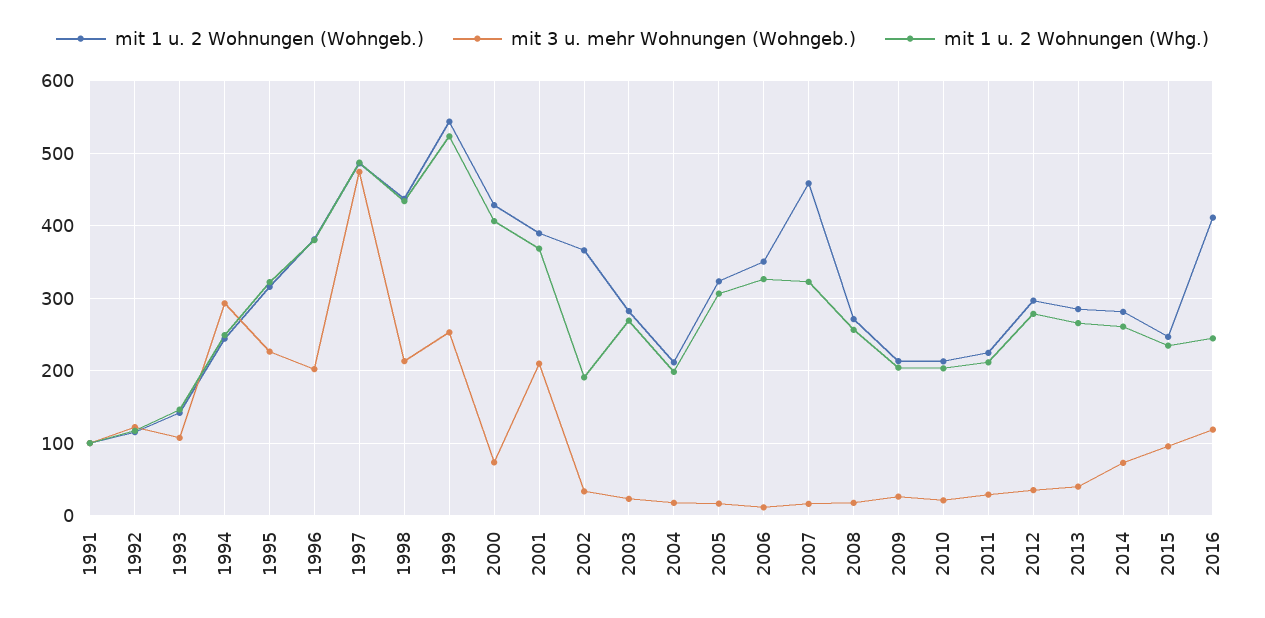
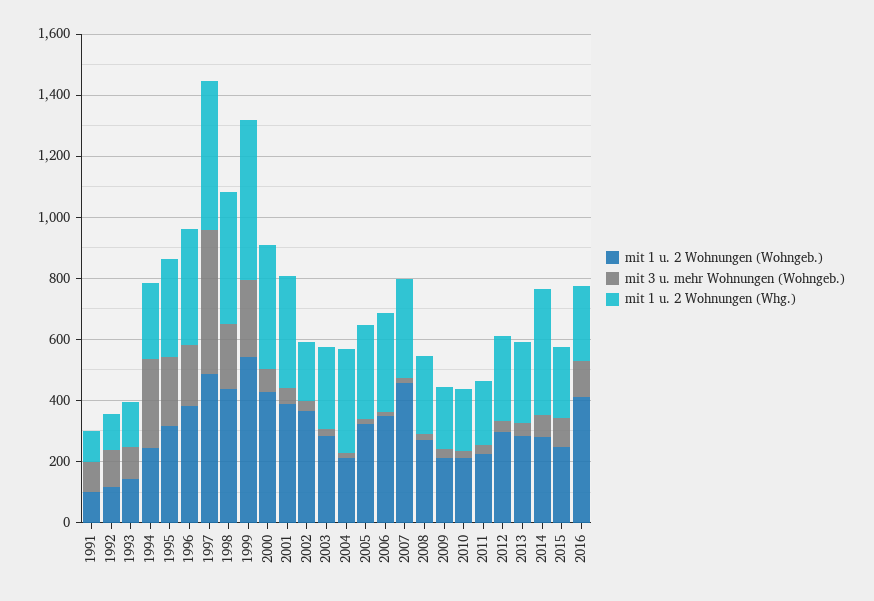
  {
    "mit 1 u. 2 Wohnungen (Wohngeb.)": {
      "1991": 100,
      "1992": 120,
      "1993": 140,
      "1994": 240,
      "1995": 320,
      "1996": 380,
      "1997": 490,
      "1998": 440,
      "1999": 540,
      "2000": 430,
      "2001": 390,
      "2002": 370,
      "2003": 280,
      "2004": 210,
      "2005": 320,
      "2006": 350,
      "2007": 460,
      "2008": 270,
      "2009": 210,
      "2010": 210,
      "2011": 220,
      "2012": 300,
      "2013": 280,
      "2014": 280,
      "2015": 250,
      "2016": 410
    },
    "mit 3 u. mehr Wohnungen (Wohngeb.)": {
      "1991": 100,
      "1992": 120,
      "1993": 110,
      "1994": 290,
      "1995": 230,
      "1996": 200,
      "1997": 470,
      "1998": 210,
      "1999": 250,
      "2000": 70,
-     "2001": 210,
+     "2001": 50,
      "2002": 30,
      "2003": 20,
      "2004": 20,
      "2005": 20,
      "2006": 10,
      "2007": 20,
      "2008": 20,
      "2009": 30,
      "2010": 20,
      "2011": 30,
      "2012": 40,
      "2013": 40,
      "2014": 70,
      "2015": 100,
      "2016": 120
    },
    "mit 1 u. 2 Wohnungen (Whg.)": {
      "1991": 100,
      "1992": 120,
      "1993": 150,
      "1994": 250,
      "1995": 320,
      "1996": 380,
      "1997": 490,
      "1998": 430,
      "1999": 520,
      "2000": 410,
      "2001": 370,
      "2002": 190,
      "2003": 270,
-     "2004": 200,
+     "2004": 350,
      "2005": 310,
      "2006": 330,
      "2007": 320,
      "2008": 260,
      "2009": 200,
      "2010": 200,
      "2011": 210,
      "2012": 280,
      "2013": 270,
-     "2014": 260,
+     "2014": 400,
      "2015": 230,
      "2016": 240
    }
  }

